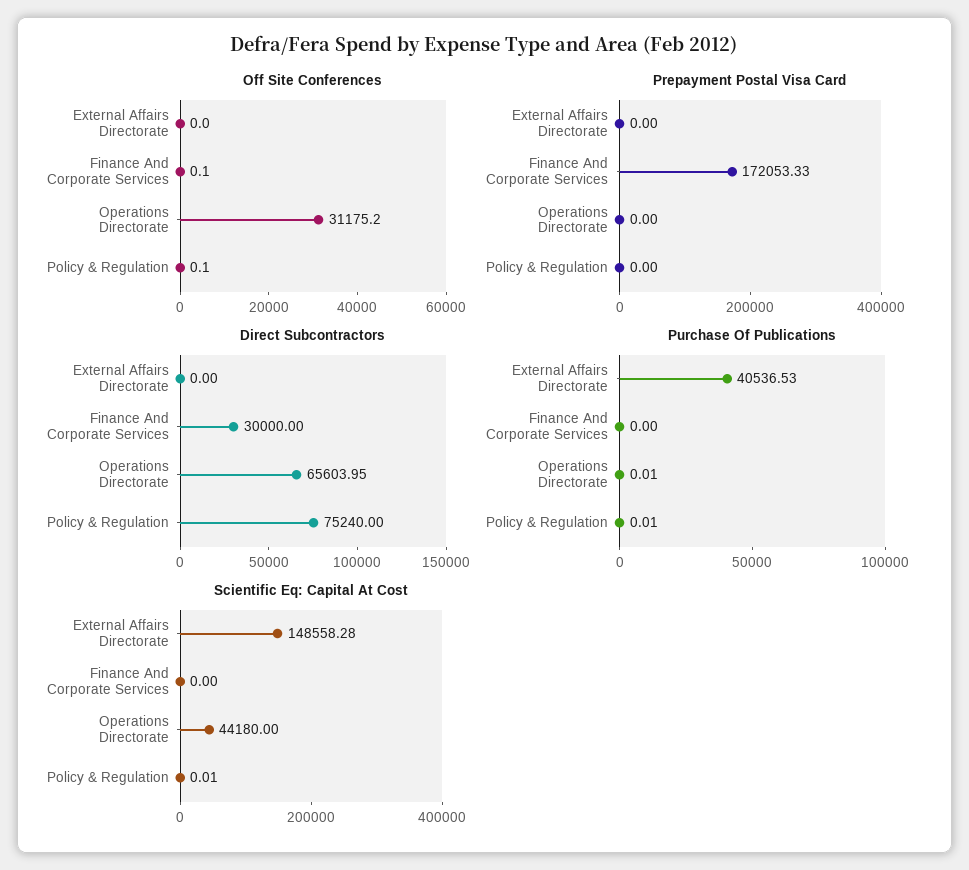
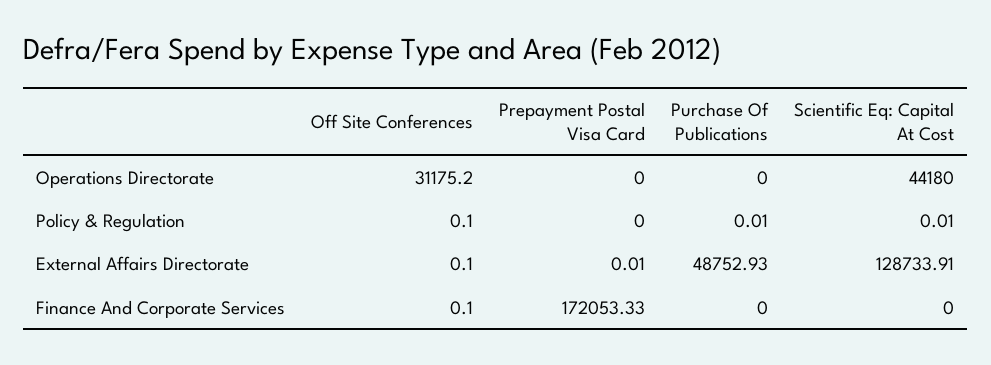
  {
    "Off Site Conferences": {
-     "External Affairs Directorate": 0,
+     "External Affairs Directorate": 0.1,
      "Finance And Corporate Services": 0.1,
      "Operations Directorate": 31175.2,
      "Policy & Regulation": 0.1
    },
    "Prepayment Postal Visa Card": {
-     "External Affairs Directorate": 0,
+     "External Affairs Directorate": 0.01,
      "Finance And Corporate Services": 172053.33,
      "Operations Directorate": 0,
      "Policy & Regulation": 0
    },
-   "Direct Subcontractors": {
-     "External Affairs Directorate": 0,
-     "Finance And Corporate Services": 30000,
-     "Operations Directorate": 65603.95,
-     "Policy & Regulation": 75240
-   },
    "Purchase Of Publications": {
-     "External Affairs Directorate": 40536.53,
+     "External Affairs Directorate": 48752.93,
      "Finance And Corporate Services": 0,
-     "Operations Directorate": 0.01,
+     "Operations Directorate": 0,
      "Policy & Regulation": 0.01
    },
    "Scientific Eq: Capital At Cost": {
-     "External Affairs Directorate": 148558.28,
+     "External Affairs Directorate": 128733.91,
      "Finance And Corporate Services": 0,
      "Operations Directorate": 44180,
      "Policy & Regulation": 0.01
    }
  }

